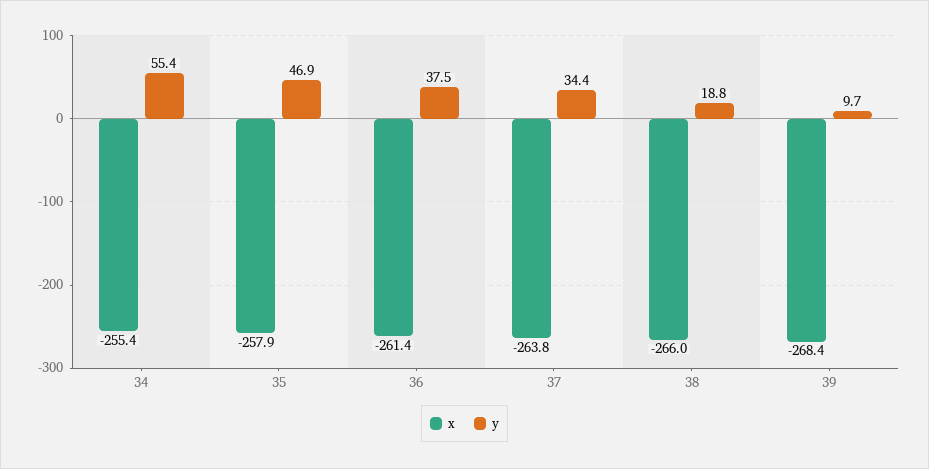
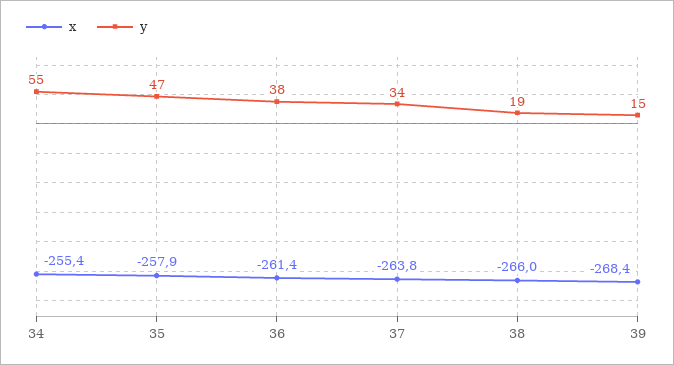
  {
    "x": {
      "34": -255.4,
      "35": -257.9,
      "36": -261.4,
      "37": -263.8,
      "38": -266,
      "39": -268.4
    },
    "y": {
      "34": 55.4,
      "35": 46.9,
      "36": 37.5,
      "37": 34.4,
      "38": 18.8,
-     "39": 9.7
+     "39": 15
    }
  }

